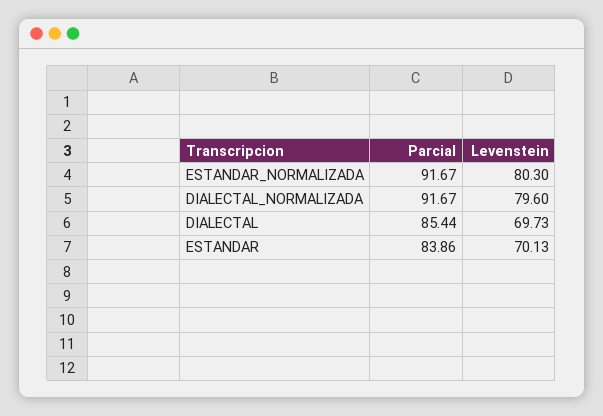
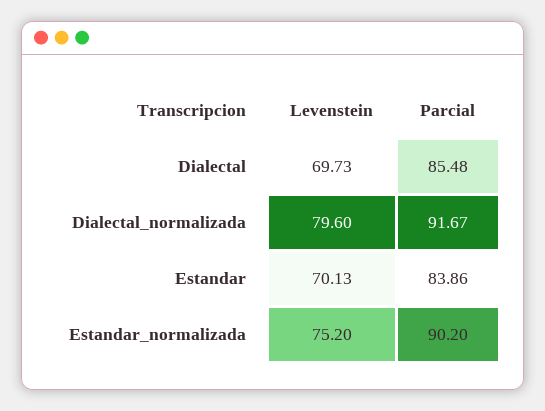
  {
    "Parcial": {
-     "ESTANDAR_NORMALIZADA": 91.67,
+     "ESTANDAR_NORMALIZADA": 90.2,
      "DIALECTAL_NORMALIZADA": 91.67,
-     "DIALECTAL": 85.44,
+     "DIALECTAL": 85.48,
      "ESTANDAR": 83.86
    },
    "Levenstein": {
-     "ESTANDAR_NORMALIZADA": 80.3,
+     "ESTANDAR_NORMALIZADA": 75.2,
      "DIALECTAL_NORMALIZADA": 79.6,
      "DIALECTAL": 69.73,
      "ESTANDAR": 70.13
    }
  }

